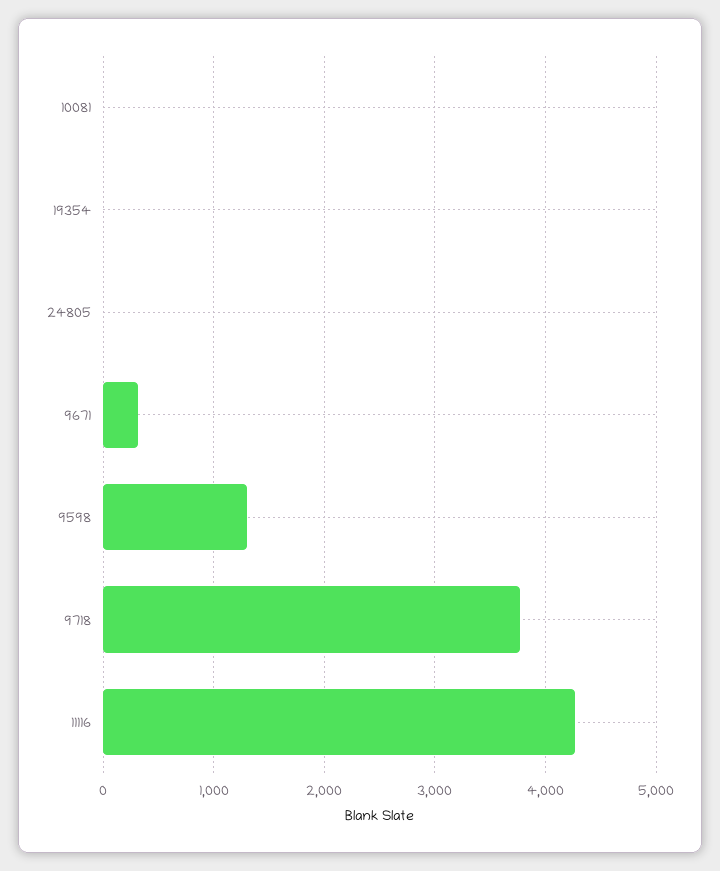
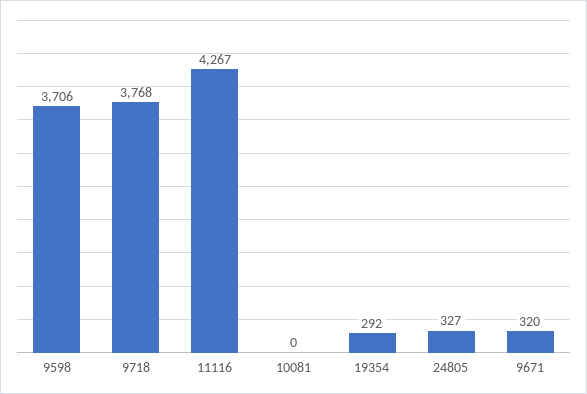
  {
    "10081": 0,
-   "19354": 0,
+   "19354": 292,
-   "24805": 0,
+   "24805": 327,
    "9671": 320,
-   "9598": 1300,
+   "9598": 3706,
    "9718": 3768,
    "11116": 4267
  }

